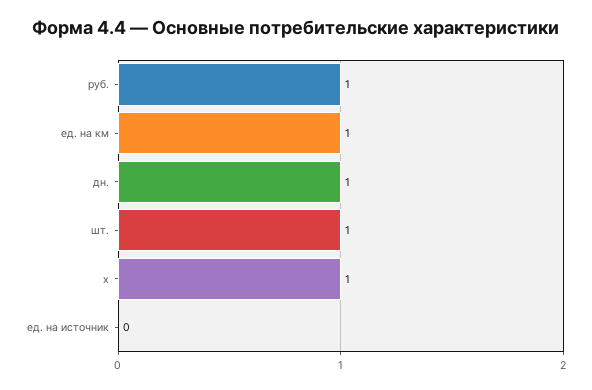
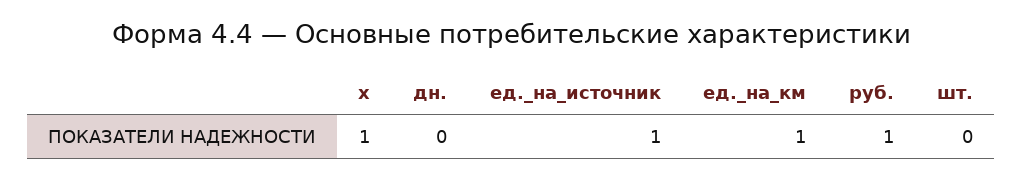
  {
    "руб.": 1,
    "ед. на км": 1,
-   "дн.": 1,
+   "дн.": 0,
-   "шт.": 1,
+   "шт.": 0,
    "x": 1,
-   "ед. на источник": 0
+   "ед. на источник": 1
  }

